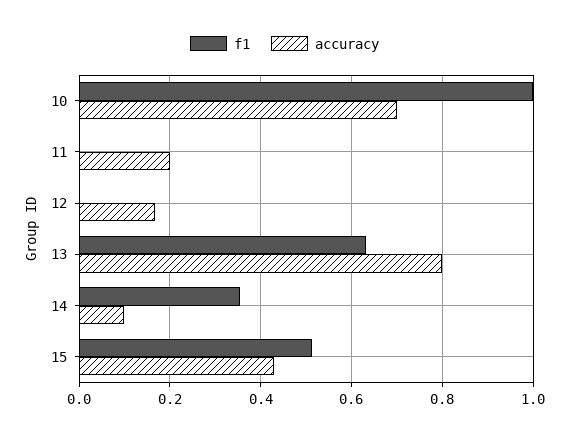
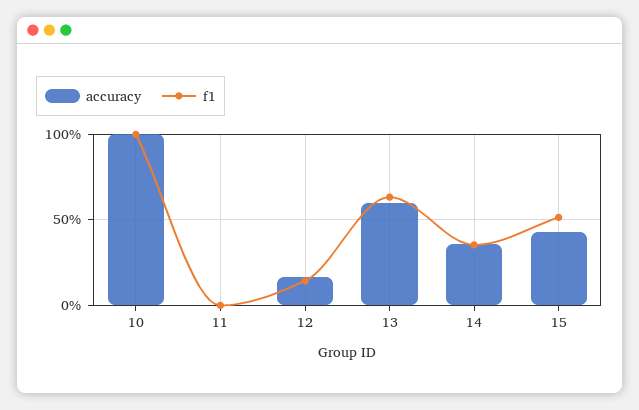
  {
    "f1": {
      "10": 1,
      "11": 0,
-     "12": 0,
+     "12": 0.15,
      "13": 0.64,
      "14": 0.36,
      "15": 0.52
    },
    "accuracy": {
-     "10": 0.7,
+     "10": 1,
-     "11": 0.2,
+     "11": 0,
      "12": 0.16,
-     "13": 0.8,
+     "13": 0.6,
-     "14": 0.1,
+     "14": 0.35,
      "15": 0.42
    }
  }

